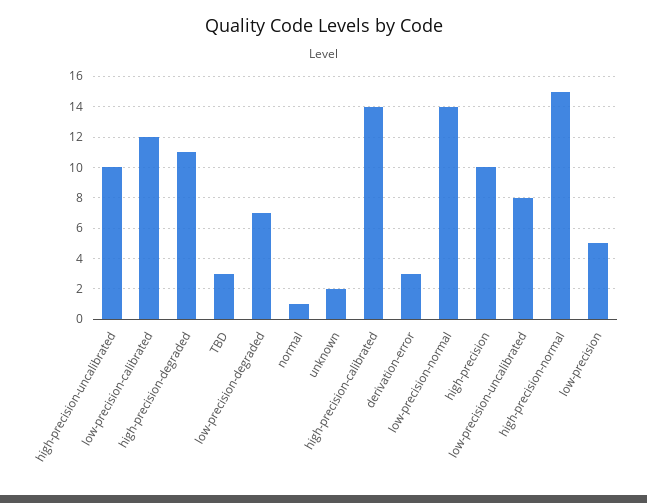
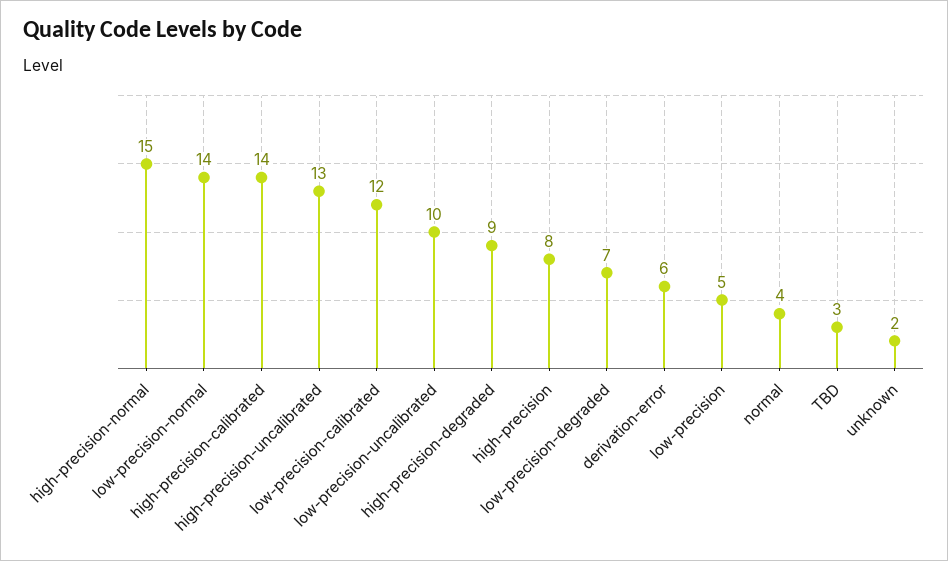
  {
-   "high-precision-uncalibrated": 10,
+   "high-precision-uncalibrated": 13,
    "low-precision-calibrated": 12,
-   "high-precision-degraded": 11,
+   "high-precision-degraded": 9,
    "TBD": 3,
    "low-precision-degraded": 7,
-   "normal": 1,
+   "normal": 4,
    "unknown": 2,
    "high-precision-calibrated": 14,
-   "derivation-error": 3,
+   "derivation-error": 6,
    "low-precision-normal": 14,
-   "high-precision": 10,
+   "high-precision": 8,
-   "low-precision-uncalibrated": 8,
+   "low-precision-uncalibrated": 10,
    "high-precision-normal": 15,
    "low-precision": 5
  }

